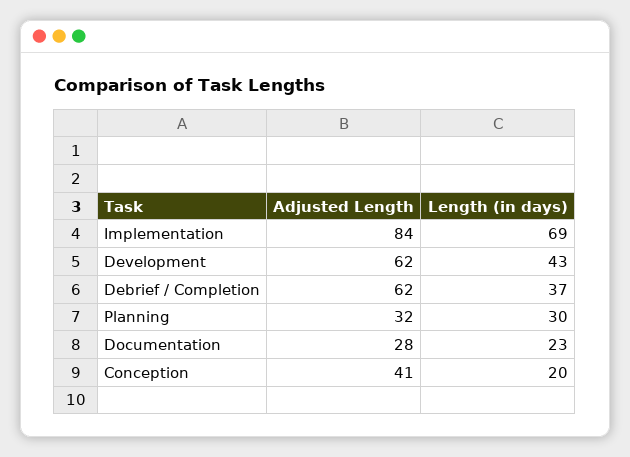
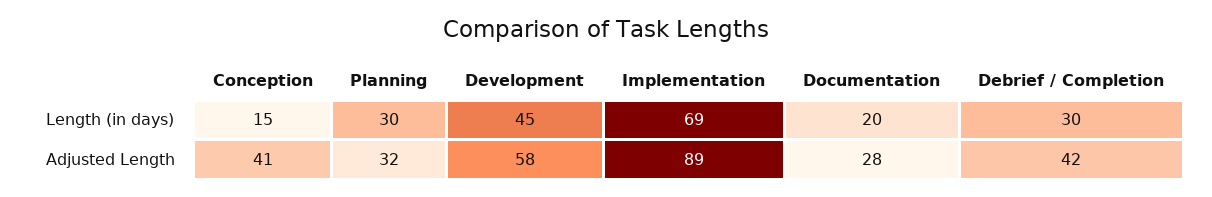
  {
    "Adjusted Length": {
-     "Implementation": 84,
+     "Implementation": 89,
-     "Development": 62,
+     "Development": 58,
-     "Debrief / Completion": 62,
+     "Debrief / Completion": 42,
      "Planning": 32,
      "Documentation": 28,
      "Conception": 41
    },
    "Length (in days)": {
      "Implementation": 69,
-     "Development": 43,
+     "Development": 45,
-     "Debrief / Completion": 37,
+     "Debrief / Completion": 30,
      "Planning": 30,
-     "Documentation": 23,
+     "Documentation": 20,
-     "Conception": 20
+     "Conception": 15
    }
  }

